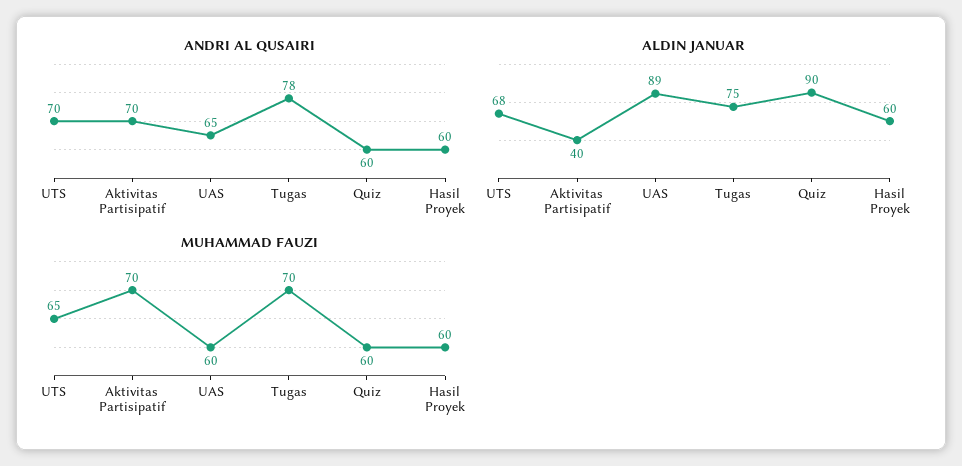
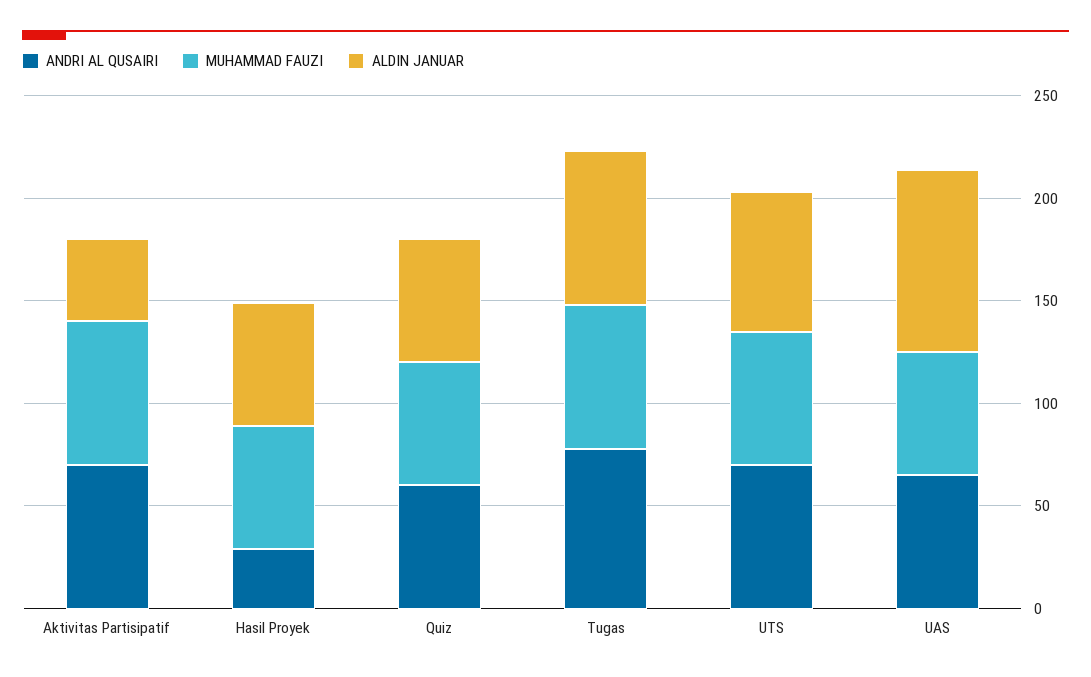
  {
    "ANDRI AL QUSAIRI": {
      "UTS": 70,
      "Aktivitas Partisipatif": 70,
      "UAS": 65,
      "Tugas": 78,
      "Quiz": 60,
-     "Hasil Proyek": 60
+     "Hasil Proyek": 30
    },
    "ALDIN JANUAR": {
      "UTS": 68,
      "Aktivitas Partisipatif": 40,
      "UAS": 89,
      "Tugas": 75,
-     "Quiz": 90,
+     "Quiz": 60,
      "Hasil Proyek": 60
    },
    "MUHAMMAD FAUZI": {
      "UTS": 65,
      "Aktivitas Partisipatif": 70,
      "UAS": 60,
      "Tugas": 70,
      "Quiz": 60,
      "Hasil Proyek": 60
    }
  }

